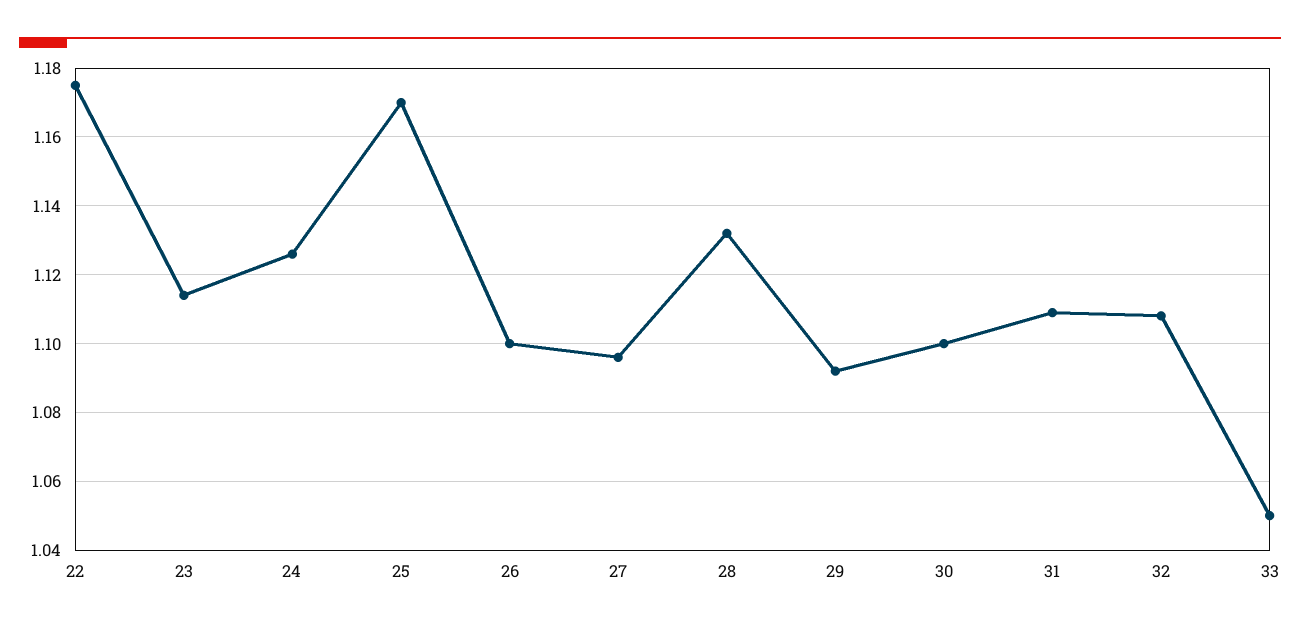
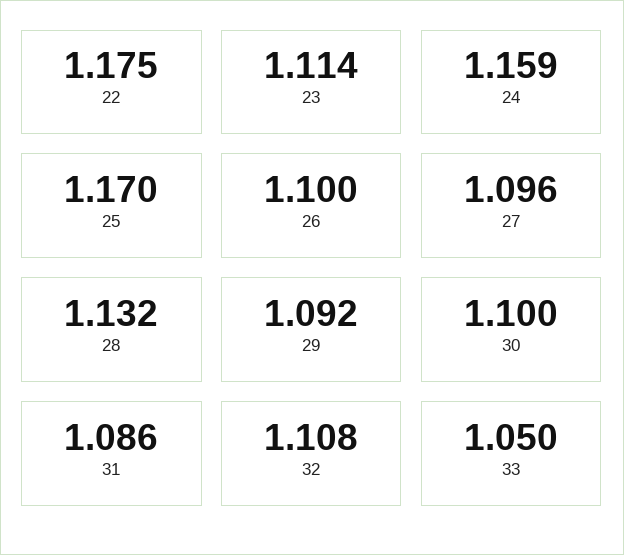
  {
    "22": 1.175,
    "23": 1.114,
-   "24": 1.125,
+   "24": 1.159,
    "25": 1.17,
    "26": 1.1,
    "27": 1.096,
    "28": 1.132,
    "29": 1.092,
    "30": 1.1,
-   "31": 1.11,
+   "31": 1.086,
    "32": 1.108,
    "33": 1.05
  }

